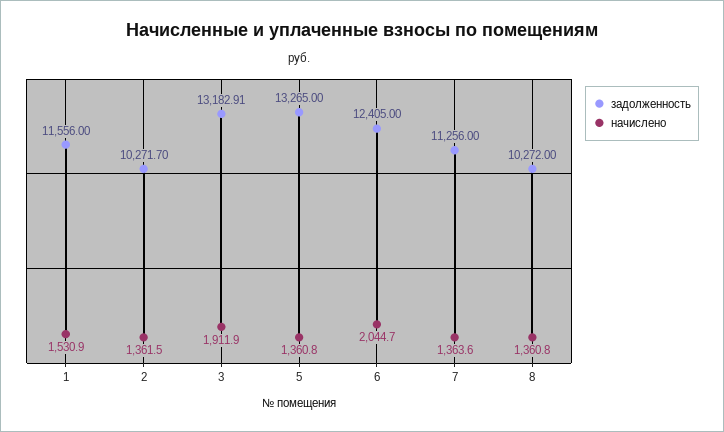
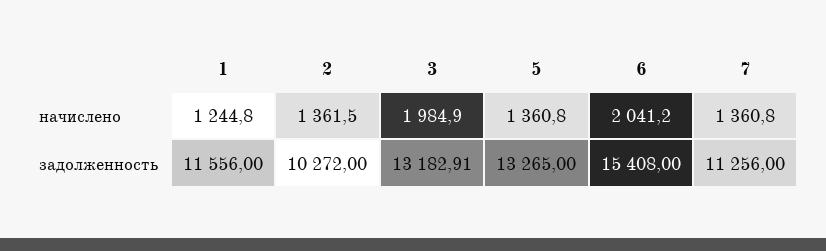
  {
    "задолженность": {
      "1": 11556,
-     "2": 10271.7,
+     "2": 10272,
      "3": 13182.91,
      "5": 13265,
-     "6": 12405,
+     "6": 15408,
-     "7": 11256,
+     "7": 11256
-     "8": 10272
    },
    "начислено": {
-     "1": 1530.9,
+     "1": 1244.8,
      "2": 1361.5,
-     "3": 1911.9,
+     "3": 1984.9,
      "5": 1360.8,
-     "6": 2044.7,
+     "6": 2041.2,
-     "7": 1363.6,
+     "7": 1360.8
-     "8": 1360.8
    }
  }

